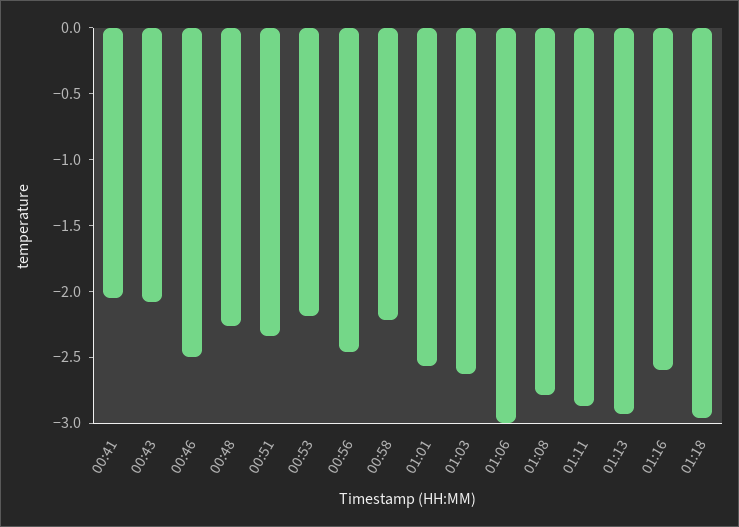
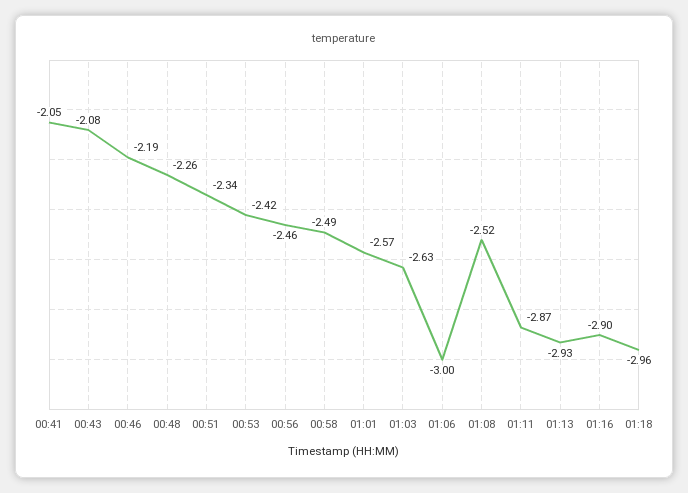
  {
    "00:41": -2.05,
    "00:43": -2.08,
-   "00:46": -2.5,
+   "00:46": -2.19,
    "00:48": -2.26,
    "00:51": -2.34,
-   "00:53": -2.2,
+   "00:53": -2.42,
    "00:56": -2.46,
-   "00:58": -2.2,
+   "00:58": -2.49,
    "01:01": -2.57,
    "01:03": -2.63,
    "01:06": -3,
-   "01:08": -2.8,
+   "01:08": -2.52,
    "01:11": -2.87,
    "01:13": -2.93,
-   "01:16": -2.6,
+   "01:16": -2.9,
    "01:18": -2.96
  }

